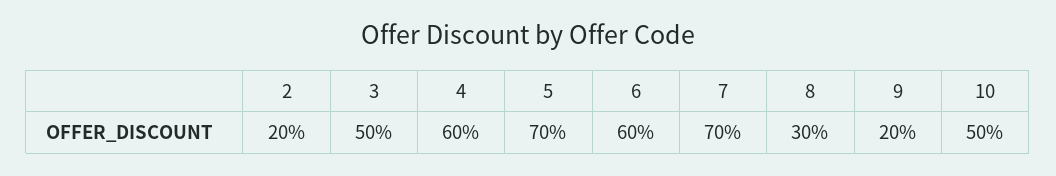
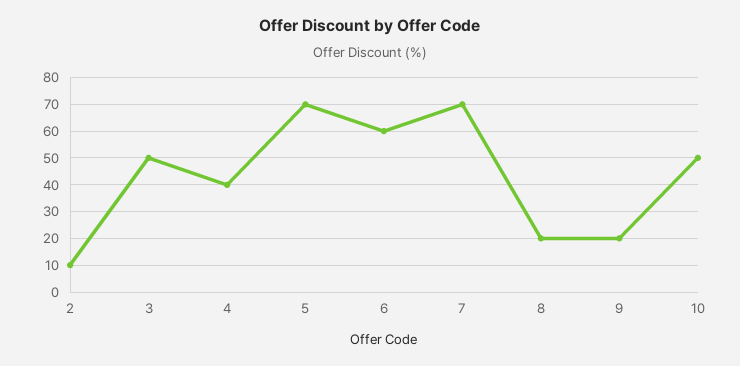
  {
-   "2": 20,
+   "2": 10,
    "3": 50,
-   "4": 60,
+   "4": 40,
    "5": 70,
    "6": 60,
    "7": 70,
-   "8": 30,
+   "8": 20,
    "9": 20,
    "10": 50
  }

